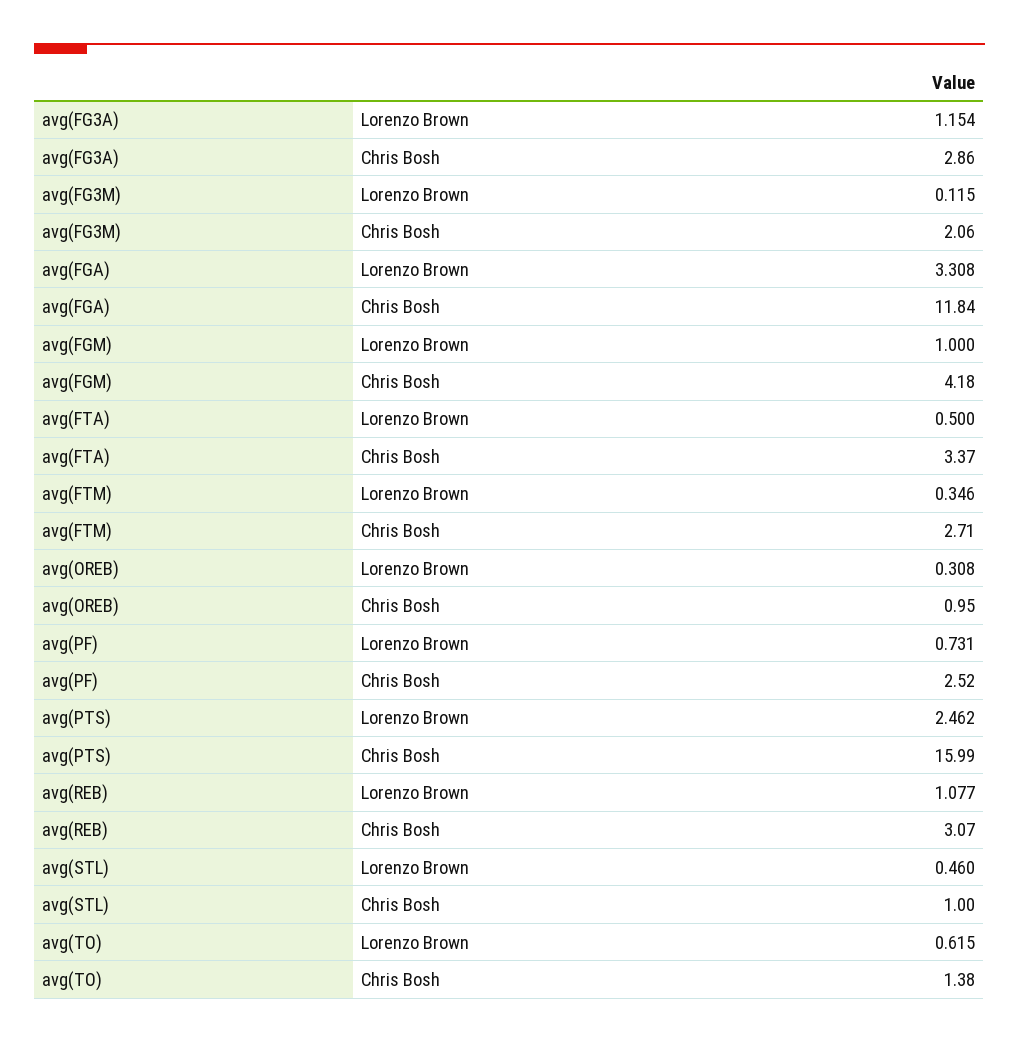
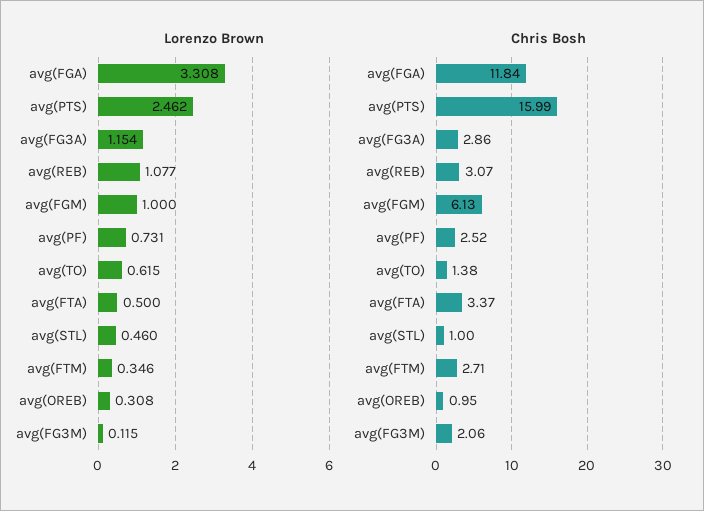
  {
    "Lorenzo Brown": {
      "avg(FG3A)": 1.154,
      "avg(FG3M)": 0.115,
      "avg(FGA)": 3.308,
      "avg(FGM)": 1,
      "avg(FTA)": 0.5,
      "avg(FTM)": 0.346,
      "avg(OREB)": 0.308,
      "avg(PF)": 0.731,
      "avg(PTS)": 2.462,
      "avg(REB)": 1.077,
      "avg(STL)": 0.46,
      "avg(TO)": 0.615
    },
    "Chris Bosh": {
      "avg(FG3A)": 2.86,
      "avg(FG3M)": 2.06,
      "avg(FGA)": 11.84,
-     "avg(FGM)": 4.18,
+     "avg(FGM)": 6.13,
      "avg(FTA)": 3.37,
      "avg(FTM)": 2.71,
      "avg(OREB)": 0.95,
      "avg(PF)": 2.52,
      "avg(PTS)": 15.99,
      "avg(REB)": 3.07,
      "avg(STL)": 1,
      "avg(TO)": 1.38
    }
  }

